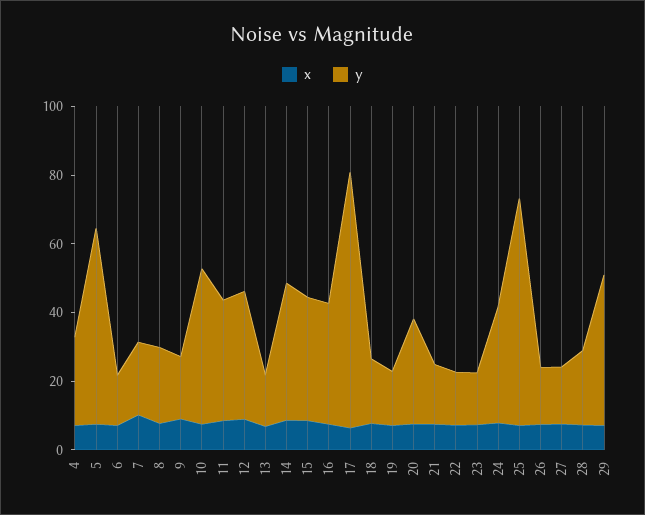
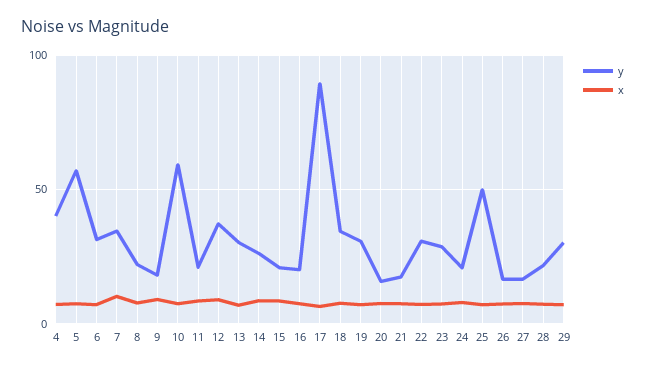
  {
    "x": {
      "4": 5,
      "5": 5,
      "6": 5,
      "7": 10,
      "8": 10,
      "9": 10,
      "10": 5,
      "11": 10,
      "12": 10,
      "13": 5,
      "14": 10,
      "15": 10,
      "16": 10,
      "17": 5,
      "18": 10,
      "19": 5,
      "20": 10,
      "21": 5,
      "22": 5,
      "23": 5,
      "24": 10,
      "25": 5,
      "26": 5,
      "27": 10,
      "28": 5,
      "29": 5
    },
    "y": {
-     "4": 25,
+     "4": 40,
      "5": 55,
-     "6": 15,
+     "6": 30,
-     "7": 20,
+     "7": 35,
      "8": 20,
      "9": 20,
-     "10": 45,
+     "10": 60,
-     "11": 35,
+     "11": 20,
      "12": 35,
-     "13": 15,
+     "13": 30,
-     "14": 40,
+     "14": 25,
-     "15": 35,
+     "15": 20,
-     "16": 35,
+     "16": 20,
-     "17": 75,
+     "17": 90,
-     "18": 20,
+     "18": 35,
-     "19": 15,
+     "19": 30,
-     "20": 30,
+     "20": 15,
      "21": 15,
-     "22": 15,
+     "22": 30,
-     "23": 15,
+     "23": 30,
-     "24": 35,
+     "24": 20,
-     "25": 65,
+     "25": 50,
      "26": 15,
      "27": 15,
      "28": 20,
-     "29": 45
+     "29": 30
    }
  }

